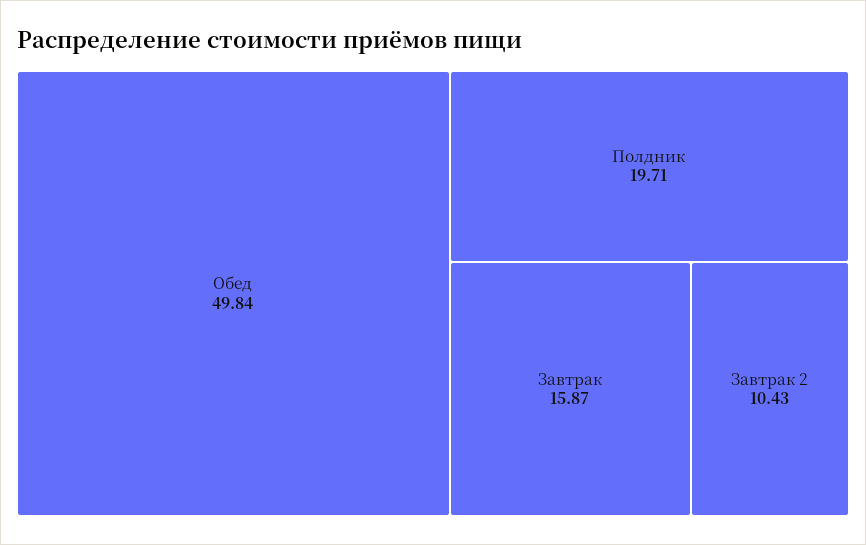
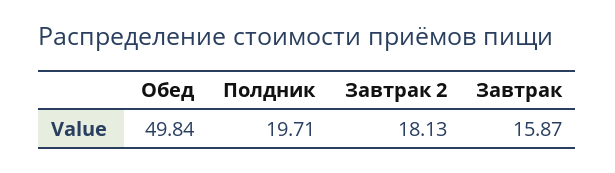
  {
    "Обед": 49.84,
    "Полдник": 19.71,
    "Завтрак": 15.87,
-   "Завтрак 2": 10.43
+   "Завтрак 2": 18.13
  }

